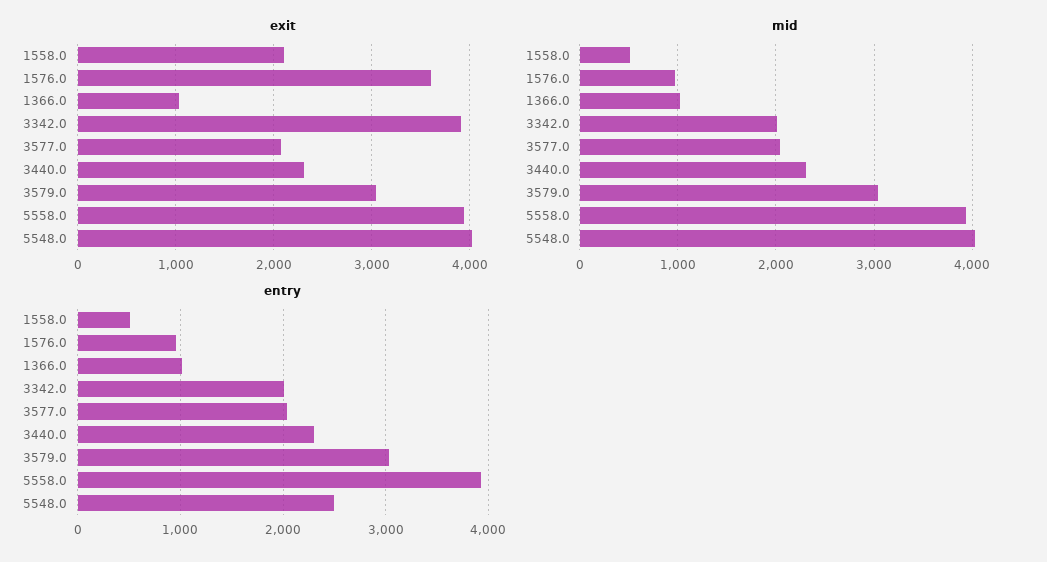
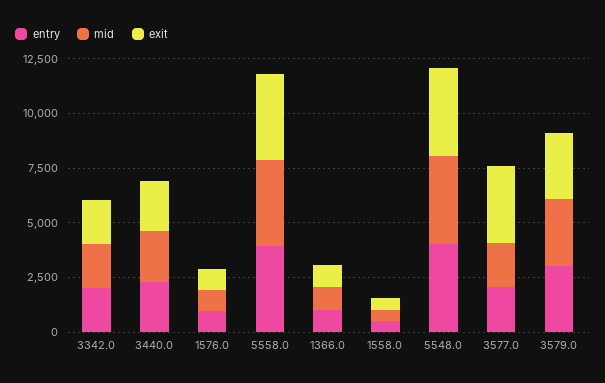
  {
    "exit": {
-     "1558.0": 2100,
+     "1558.0": 500,
-     "1576.0": 3600,
+     "1576.0": 1000,
      "1366.0": 1000,
-     "3342.0": 3900,
+     "3342.0": 2000,
-     "3577.0": 2100,
+     "3577.0": 3500,
      "3440.0": 2300,
      "3579.0": 3000,
      "5558.0": 3900,
      "5548.0": 4000
    },
    "mid": {
      "1558.0": 500,
      "1576.0": 1000,
      "1366.0": 1000,
      "3342.0": 2000,
      "3577.0": 2000,
      "3440.0": 2300,
      "3579.0": 3000,
      "5558.0": 3900,
      "5548.0": 4000
    },
    "entry": {
      "1558.0": 500,
      "1576.0": 1000,
      "1366.0": 1000,
      "3342.0": 2000,
      "3577.0": 2000,
      "3440.0": 2300,
      "3579.0": 3000,
      "5558.0": 3900,
-     "5548.0": 2500
+     "5548.0": 4000
    }
  }

